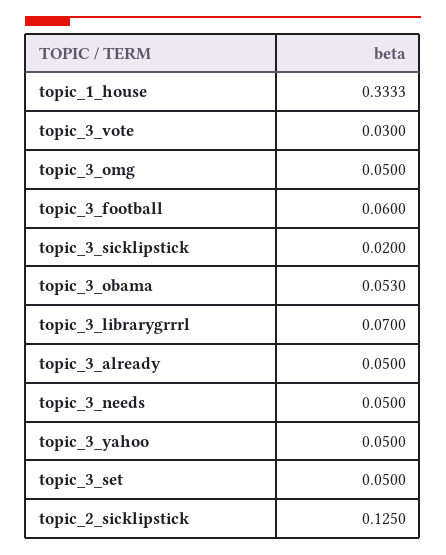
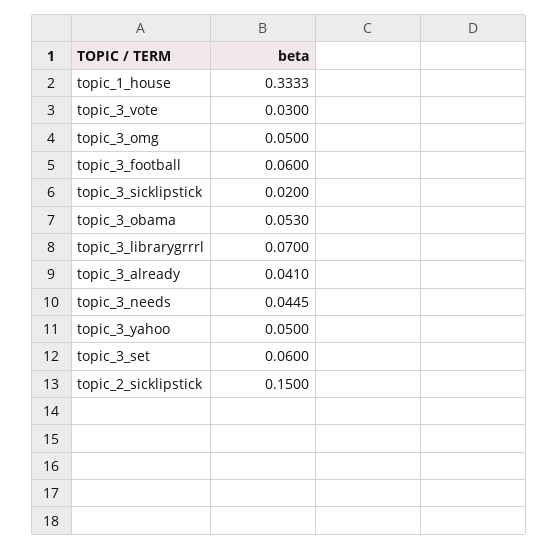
  {
    "topic_1_house": 0.3333,
    "topic_3_vote": 0.03,
    "topic_3_omg": 0.05,
    "topic_3_football": 0.06,
    "topic_3_sicklipstick": 0.02,
    "topic_3_obama": 0.053,
    "topic_3_librarygrrrl": 0.07,
-   "topic_3_already": 0.05,
+   "topic_3_already": 0.041,
-   "topic_3_needs": 0.05,
+   "topic_3_needs": 0.0445,
    "topic_3_yahoo": 0.05,
-   "topic_3_set": 0.05,
+   "topic_3_set": 0.06,
-   "topic_2_sicklipstick": 0.125
+   "topic_2_sicklipstick": 0.15
  }

